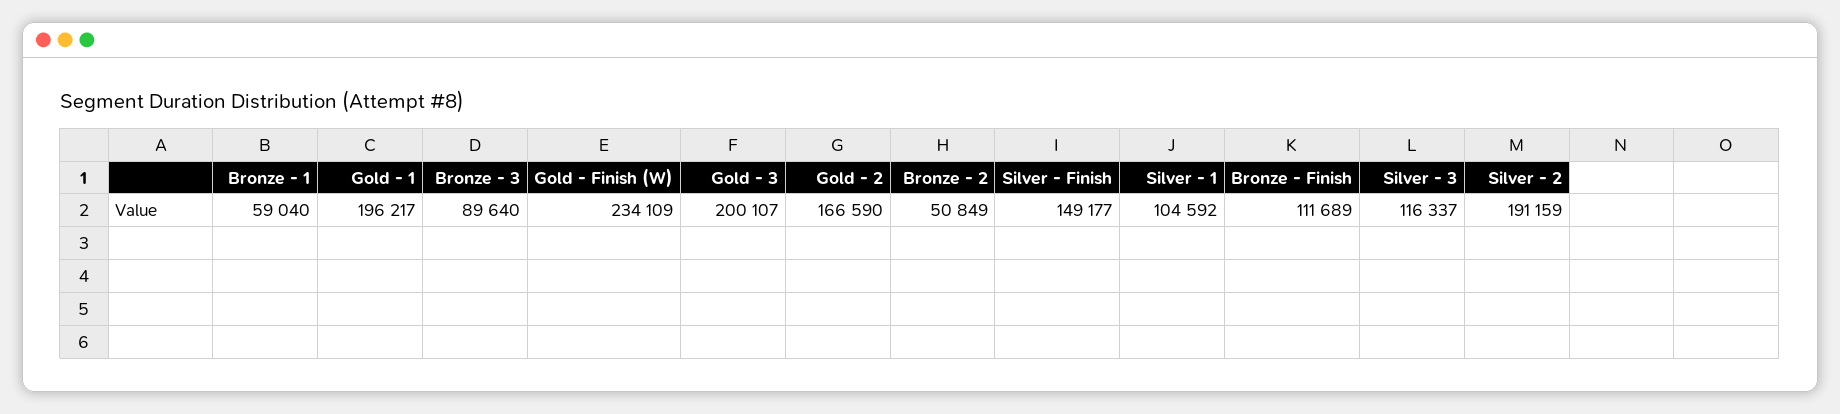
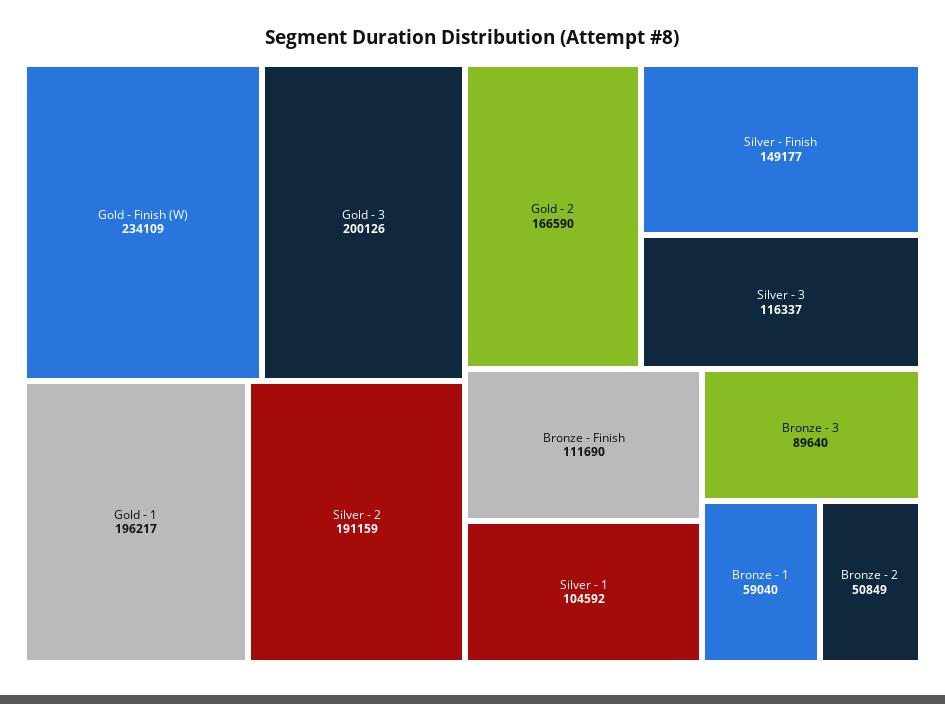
  {
    "Bronze - 1": 59040,
    "Gold - 1": 196217,
    "Bronze - 3": 89640,
    "Gold - Finish (W)": 234109,
-   "Gold - 3": 200107,
+   "Gold - 3": 200126,
    "Gold - 2": 166590,
    "Bronze - 2": 50849,
    "Silver - Finish": 149177,
    "Silver - 1": 104592,
-   "Bronze - Finish": 111689,
+   "Bronze - Finish": 111690,
    "Silver - 3": 116337,
    "Silver - 2": 191159
  }

